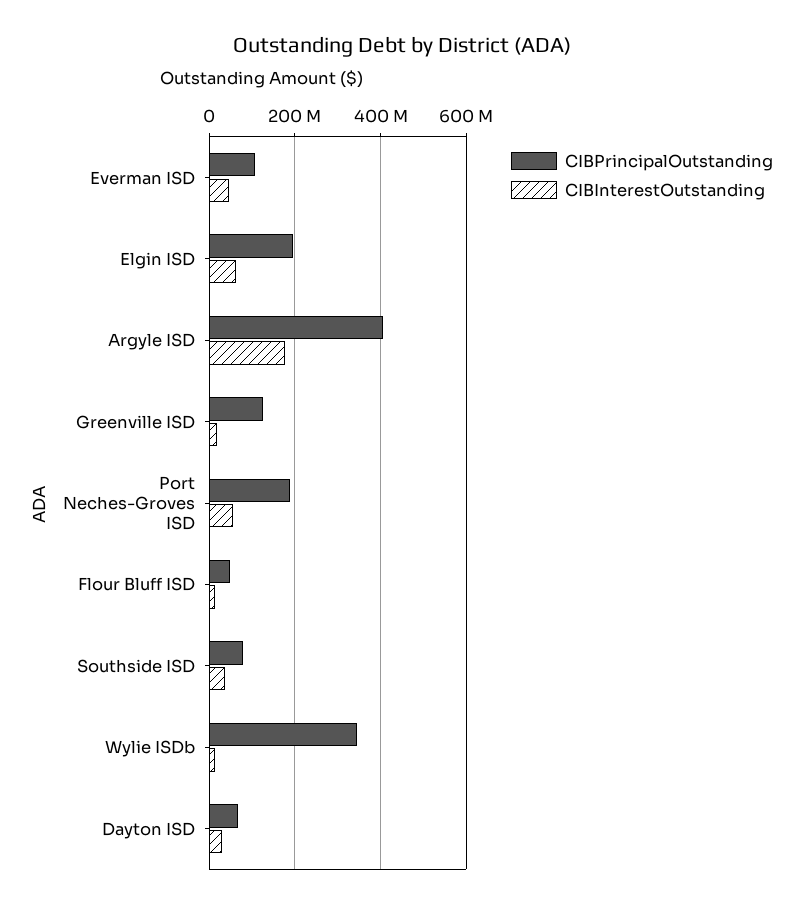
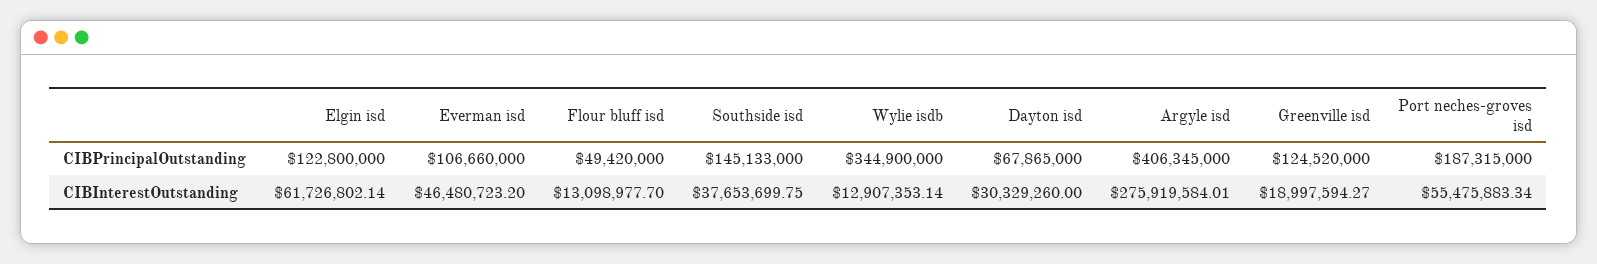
  {
    "CIBPrincipalOutstanding": {
      "Everman ISD": 106660000,
-     "Elgin ISD": 200000000,
+     "Elgin ISD": 122800000,
      "Argyle ISD": 406345000,
      "Greenville ISD": 124520000,
      "Port Neches-Groves ISD": 187315000,
      "Flour Bluff ISD": 49420000,
-     "Southside ISD": 80000000,
+     "Southside ISD": 145133000,
      "Wylie ISDb": 344900000,
      "Dayton ISD": 67865000
    },
    "CIBInterestOutstanding": {
      "Everman ISD": 46480723.2,
      "Elgin ISD": 61726802.14,
-     "Argyle ISD": 180000000,
+     "Argyle ISD": 275919584.01,
      "Greenville ISD": 18997594.27,
      "Port Neches-Groves ISD": 55475883.34,
      "Flour Bluff ISD": 13098977.7,
      "Southside ISD": 37653699.75,
      "Wylie ISDb": 12907353.14,
      "Dayton ISD": 30329260
    }
  }

